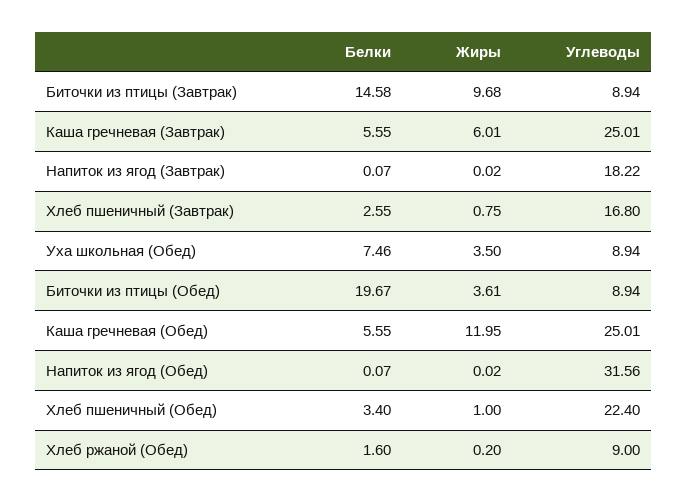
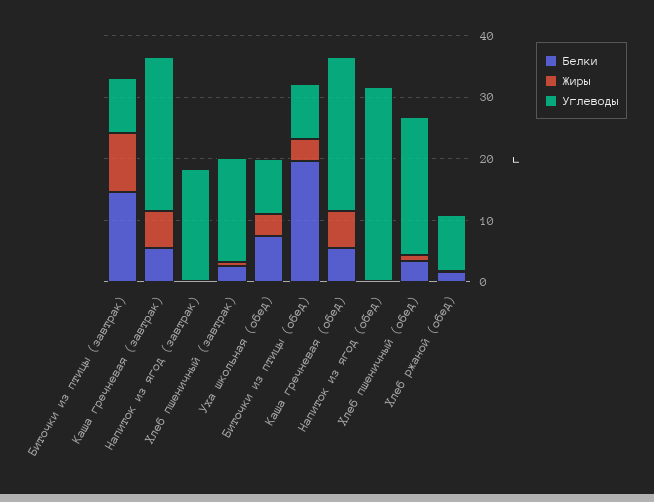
  {
    "Белки": {
      "Биточки из птицы (Завтрак)": 14.58,
      "Каша гречневая (Завтрак)": 5.55,
      "Напиток из ягод (Завтрак)": 0.07,
      "Хлеб пшеничный (Завтрак)": 2.55,
      "Уха школьная (Обед)": 7.46,
      "Биточки из птицы (Обед)": 19.67,
      "Каша гречневая (Обед)": 5.55,
      "Напиток из ягод (Обед)": 0.07,
      "Хлеб пшеничный (Обед)": 3.4,
      "Хлеб ржаной (Обед)": 1.6
    },
    "Жиры": {
      "Биточки из птицы (Завтрак)": 9.68,
      "Каша гречневая (Завтрак)": 6.01,
      "Напиток из ягод (Завтрак)": 0.02,
      "Хлеб пшеничный (Завтрак)": 0.75,
      "Уха школьная (Обед)": 3.5,
      "Биточки из птицы (Обед)": 3.61,
-     "Каша гречневая (Обед)": 11.95,
+     "Каша гречневая (Обед)": 6,
      "Напиток из ягод (Обед)": 0.02,
      "Хлеб пшеничный (Обед)": 1,
      "Хлеб ржаной (Обед)": 0.2
    },
    "Углеводы": {
      "Биточки из птицы (Завтрак)": 8.94,
      "Каша гречневая (Завтрак)": 25.01,
      "Напиток из ягод (Завтрак)": 18.22,
      "Хлеб пшеничный (Завтрак)": 16.8,
      "Уха школьная (Обед)": 8.94,
      "Биточки из птицы (Обед)": 8.94,
      "Каша гречневая (Обед)": 25.01,
      "Напиток из ягод (Обед)": 31.56,
      "Хлеб пшеничный (Обед)": 22.4,
      "Хлеб ржаной (Обед)": 9
    }
  }

